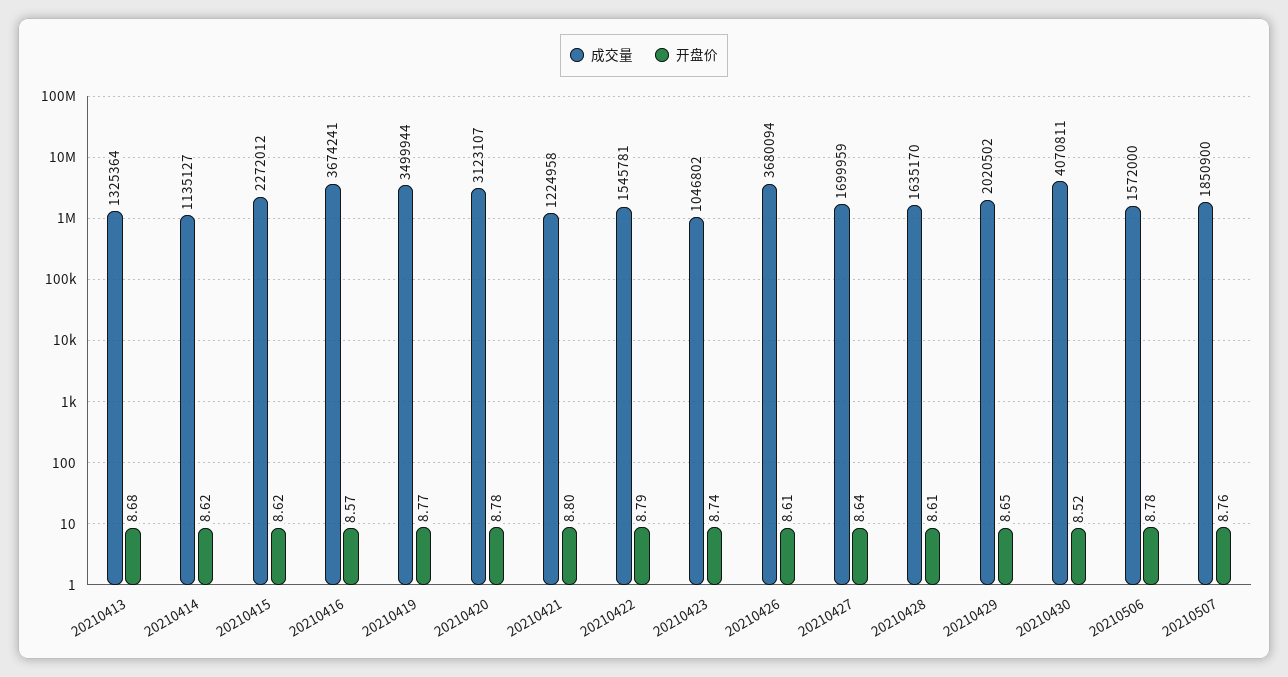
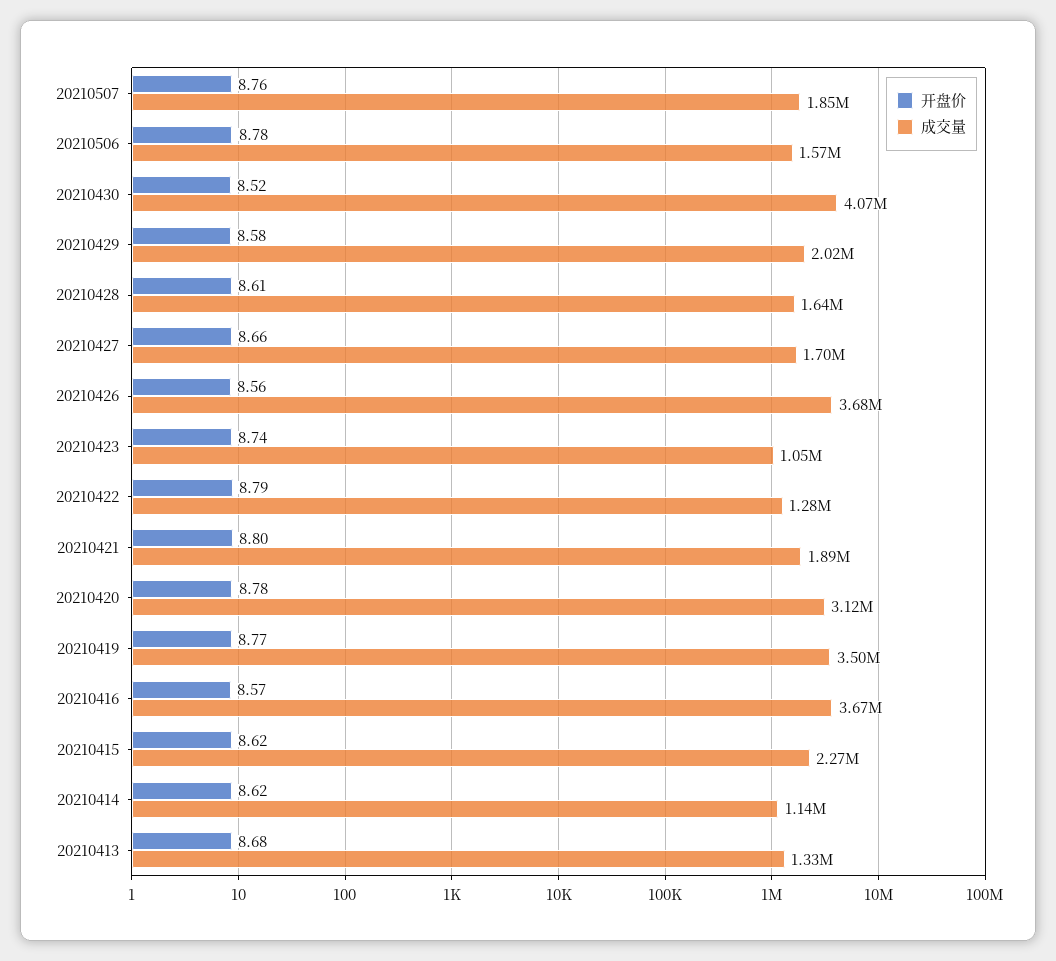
  {
    "成交量": {
      "20210413": 1325364,
      "20210414": 1135127,
      "20210415": 2272012,
      "20210416": 3674241,
      "20210419": 3499944,
      "20210420": 3123107,
-     "20210421": 1224958,
+     "20210421": 1890000,
-     "20210422": 1545781,
+     "20210422": 1280000,
      "20210423": 1046802,
      "20210426": 3680094,
      "20210427": 1699959,
      "20210428": 1635170,
      "20210429": 2020502,
      "20210430": 4070811,
      "20210506": 1572000,
      "20210507": 1850900
    },
    "开盘价": {
      "20210413": 8.68,
      "20210414": 8.62,
      "20210415": 8.62,
      "20210416": 8.57,
      "20210419": 8.77,
      "20210420": 8.78,
      "20210421": 8.8,
      "20210422": 8.79,
      "20210423": 8.74,
-     "20210426": 8.61,
+     "20210426": 8.56,
-     "20210427": 8.64,
+     "20210427": 8.66,
      "20210428": 8.61,
-     "20210429": 8.65,
+     "20210429": 8.58,
      "20210430": 8.52,
      "20210506": 8.78,
      "20210507": 8.76
    }
  }

